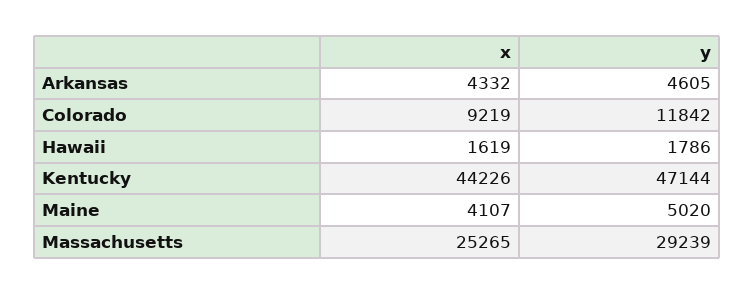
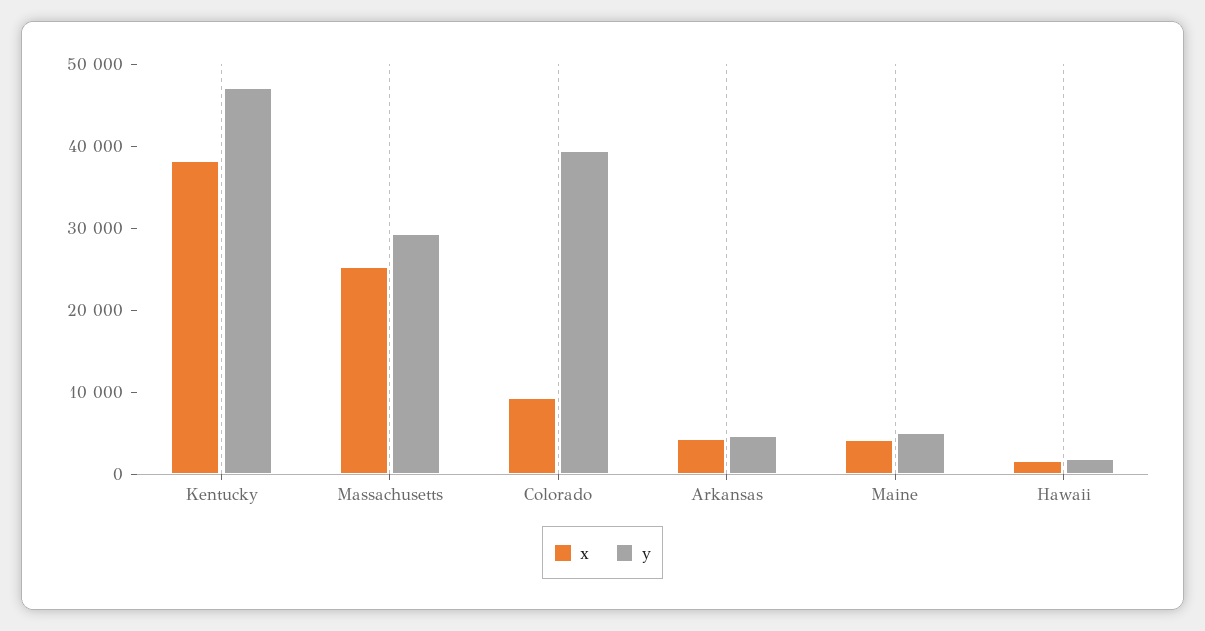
  {
    "x": {
      "Arkansas": 4332,
      "Colorado": 9219,
      "Hawaii": 1619,
-     "Kentucky": 44226,
+     "Kentucky": 38000,
      "Maine": 4107,
      "Massachusetts": 25265
    },
    "y": {
      "Arkansas": 4605,
-     "Colorado": 11842,
+     "Colorado": 40000,
      "Hawaii": 1786,
      "Kentucky": 47144,
      "Maine": 5020,
      "Massachusetts": 29239
    }
  }

